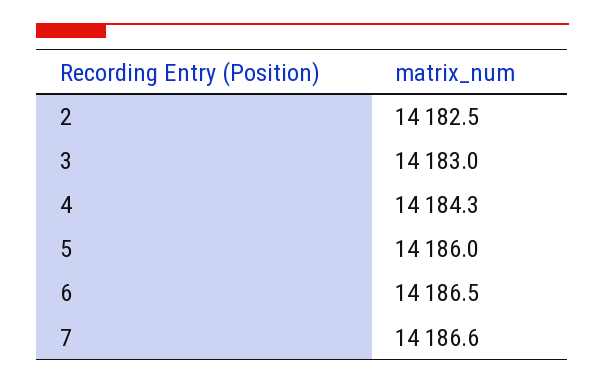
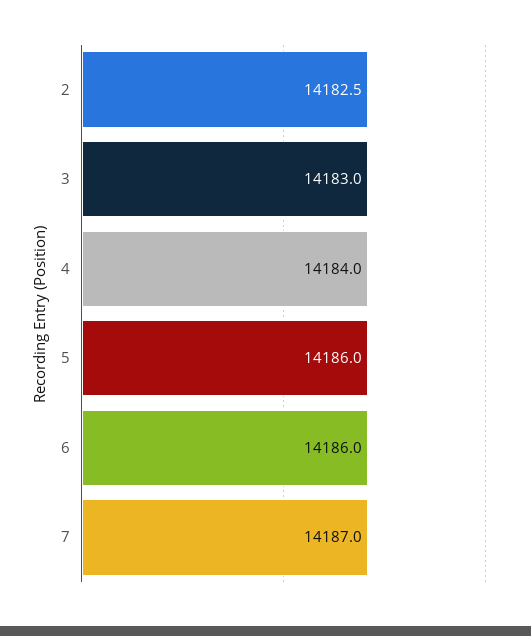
  {
    "2": 14182.5,
    "3": 14183,
-   "4": 14184.3,
+   "4": 14184,
    "5": 14186,
-   "6": 14186.5,
+   "6": 14186,
-   "7": 14186.6
+   "7": 14187
  }

